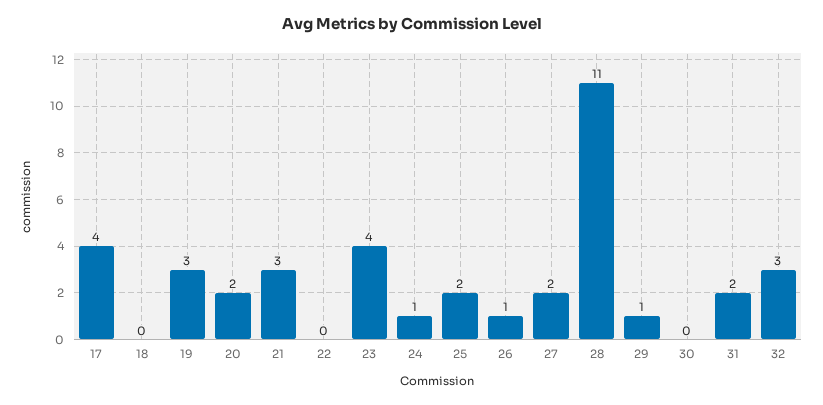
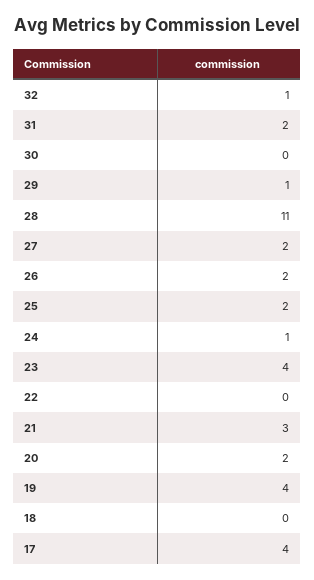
  {
    "17": 4,
    "18": 0,
-   "19": 3,
+   "19": 4,
    "20": 2,
    "21": 3,
    "22": 0,
    "23": 4,
    "24": 1,
    "25": 2,
-   "26": 1,
+   "26": 2,
    "27": 2,
    "28": 11,
    "29": 1,
    "30": 0,
    "31": 2,
-   "32": 3
+   "32": 1
  }

